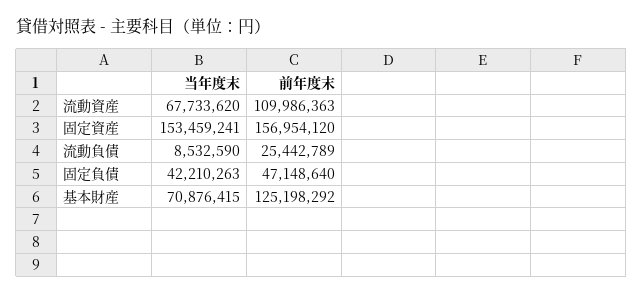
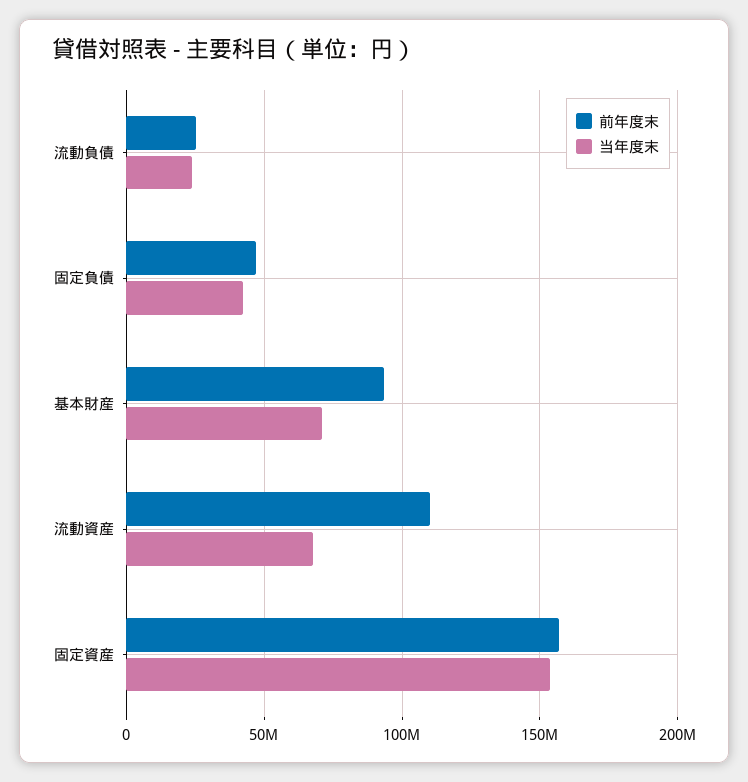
  {
    "当年度末": {
      "流動資産": 67733620,
      "固定資産": 153459241,
-     "流動負債": 8532590,
+     "流動負債": 25000000,
      "固定負債": 42210263,
      "基本財産": 70876415
    },
    "前年度末": {
      "流動資産": 109986363,
      "固定資産": 156954120,
      "流動負債": 25442789,
      "固定負債": 47148640,
-     "基本財産": 125198292
+     "基本財産": 95000000
    }
  }

